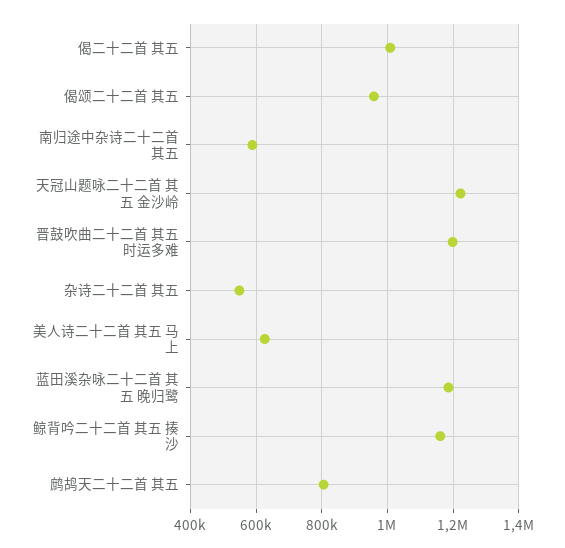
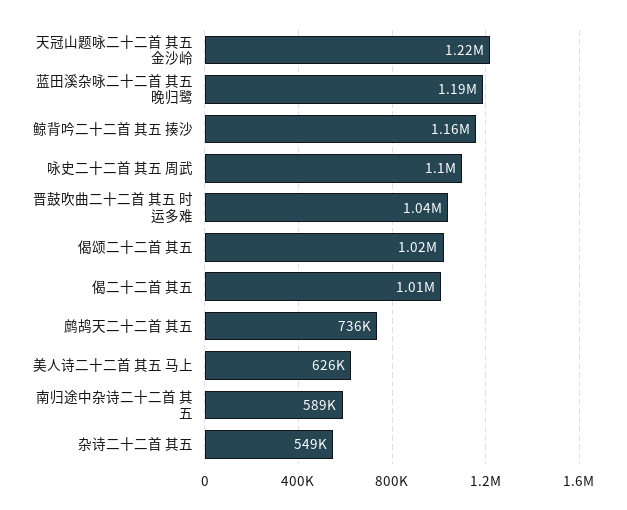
  {
    "偈二十二首 其五": 1010000,
-   "偈颂二十二首 其五": 960000,
+   "偈颂二十二首 其五": 1020000,
    "南归途中杂诗二十二首 其五": 589000,
    "天冠山题咏二十二首 其五 金沙岭": 1220000,
-   "晋鼓吹曲二十二首 其五 时运多难": 1200000,
+   "晋鼓吹曲二十二首 其五 时运多难": 1040000,
    "杂诗二十二首 其五": 549000,
    "美人诗二十二首 其五 马上": 626000,
    "蓝田溪杂咏二十二首 其五 晚归鹭": 1190000,
    "鲸背吟二十二首 其五 揍沙": 1160000,
-   "鹧鸪天二十二首 其五": 800000
+   "鹧鸪天二十二首 其五": 736000,
+   "咏史二十二首 其五 周武": 1100000
  }

